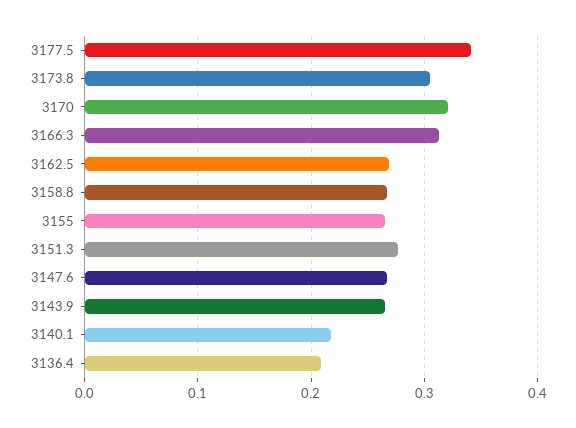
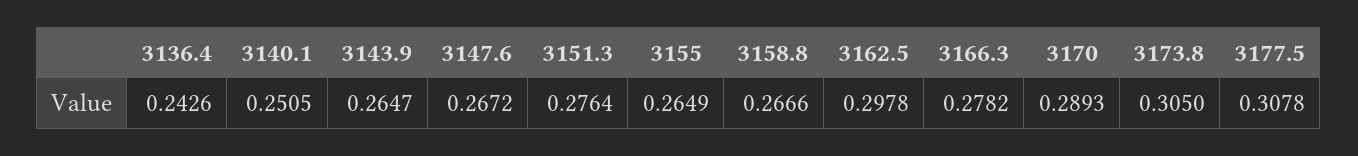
  {
-   "3177.5": 0.34,
+   "3177.5": 0.3078,
    "3173.8": 0.305,
-   "3170": 0.32,
+   "3170": 0.2893,
-   "3166.3": 0.31,
+   "3166.3": 0.2782,
-   "3162.5": 0.27,
+   "3162.5": 0.2978,
    "3158.8": 0.2666,
    "3155": 0.2649,
    "3151.3": 0.2764,
    "3147.6": 0.2672,
    "3143.9": 0.2647,
-   "3140.1": 0.22,
+   "3140.1": 0.2505,
-   "3136.4": 0.21
+   "3136.4": 0.2426
  }

